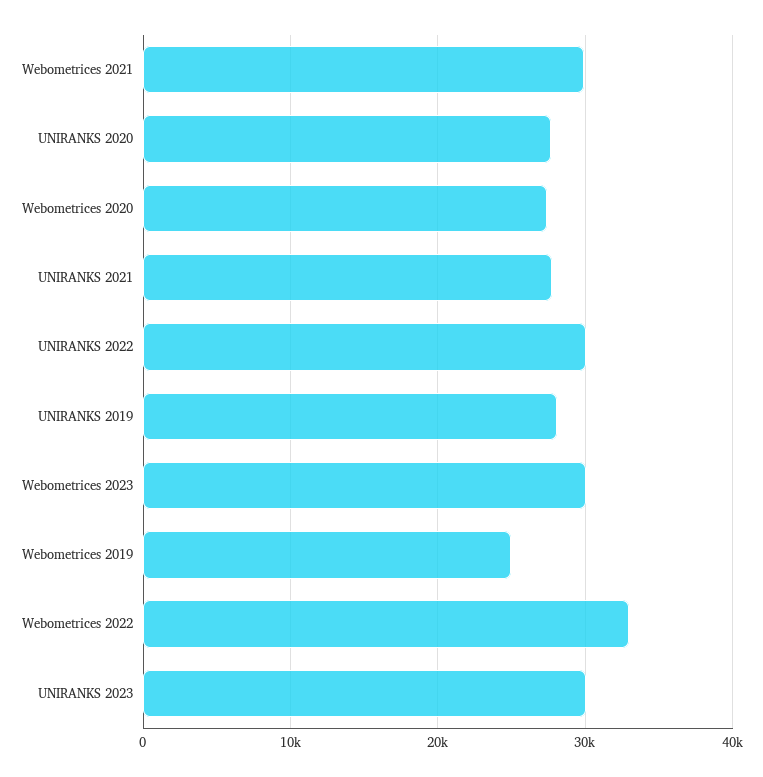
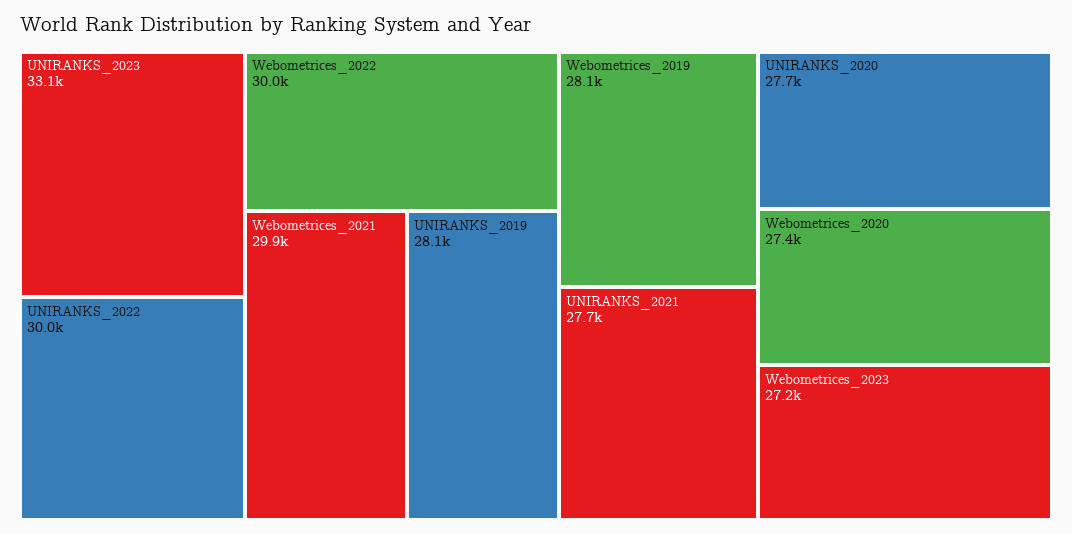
  {
    "Webometrices 2021": 29900,
    "UNIRANKS 2020": 27700,
    "Webometrices 2020": 27400,
    "UNIRANKS 2021": 27700,
    "UNIRANKS 2022": 30000,
    "UNIRANKS 2019": 28100,
-   "Webometrices 2023": 30000,
+   "Webometrices 2023": 27200,
-   "Webometrices 2019": 25000,
+   "Webometrices 2019": 28100,
-   "Webometrices 2022": 33000,
+   "Webometrices 2022": 30000,
-   "UNIRANKS 2023": 30000
+   "UNIRANKS 2023": 33100
  }

